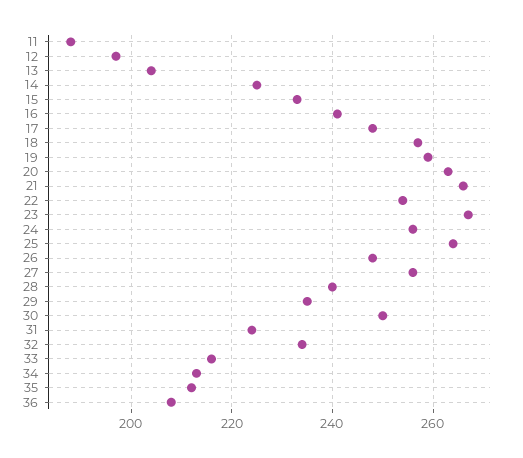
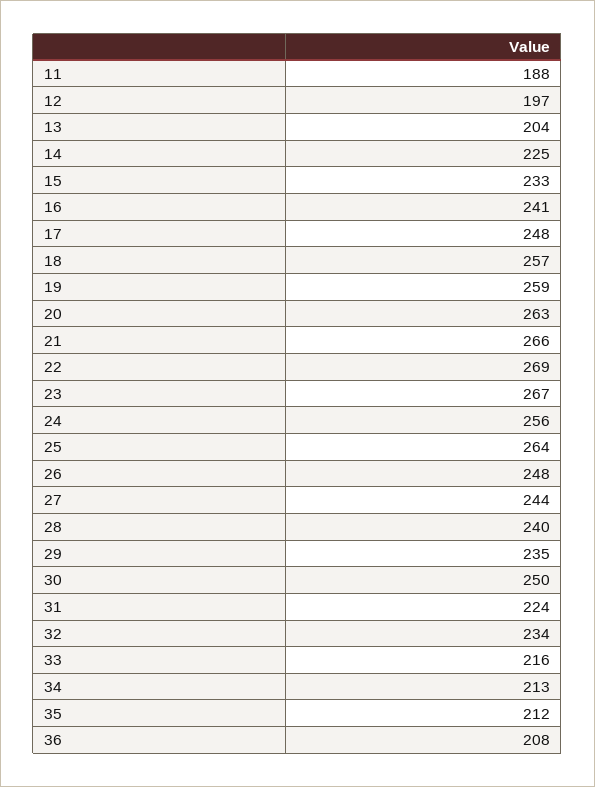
  {
    "11": 188,
    "12": 197,
    "13": 204,
    "14": 225,
    "15": 233,
    "16": 241,
    "17": 248,
    "18": 257,
    "19": 259,
    "20": 263,
    "21": 266,
-   "22": 255,
+   "22": 269,
    "23": 267,
    "24": 256,
    "25": 264,
    "26": 248,
-   "27": 255,
+   "27": 244,
    "28": 240,
    "29": 235,
    "30": 250,
    "31": 224,
    "32": 234,
    "33": 216,
    "34": 213,
    "35": 212,
    "36": 208
  }

